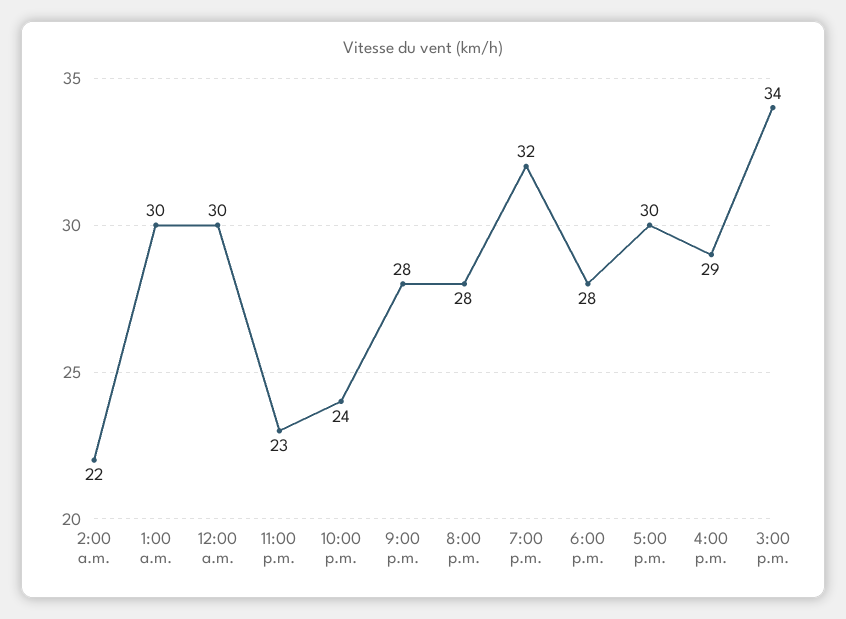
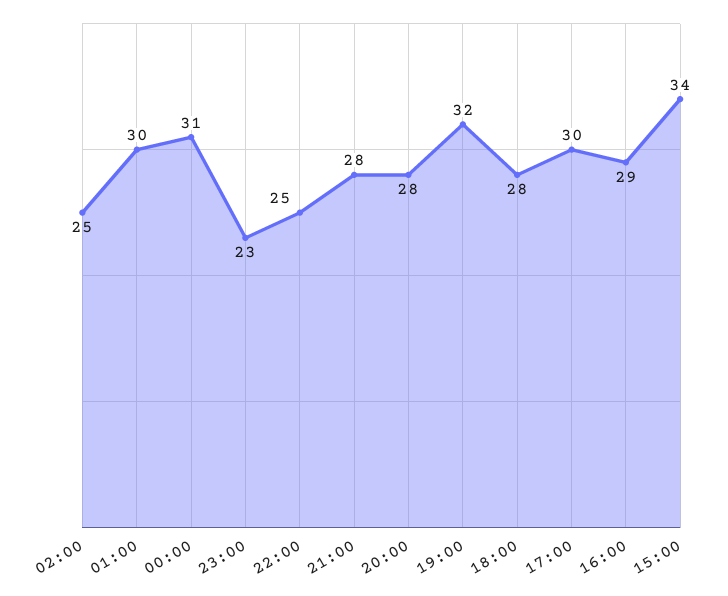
  {
-   "2:00 a.m.": 22,
+   "2:00 a.m.": 25,
    "1:00 a.m.": 30,
-   "12:00 a.m.": 30,
+   "12:00 a.m.": 31,
    "11:00 p.m.": 23,
-   "10:00 p.m.": 24,
+   "10:00 p.m.": 25,
    "9:00 p.m.": 28,
    "8:00 p.m.": 28,
    "7:00 p.m.": 32,
    "6:00 p.m.": 28,
    "5:00 p.m.": 30,
    "4:00 p.m.": 29,
    "3:00 p.m.": 34
  }

